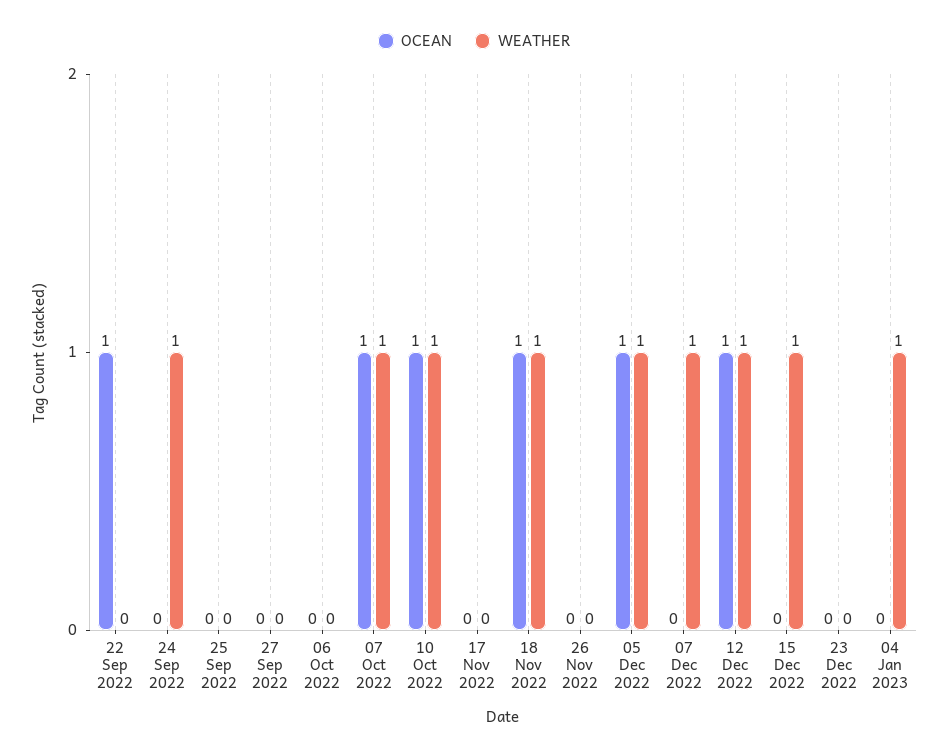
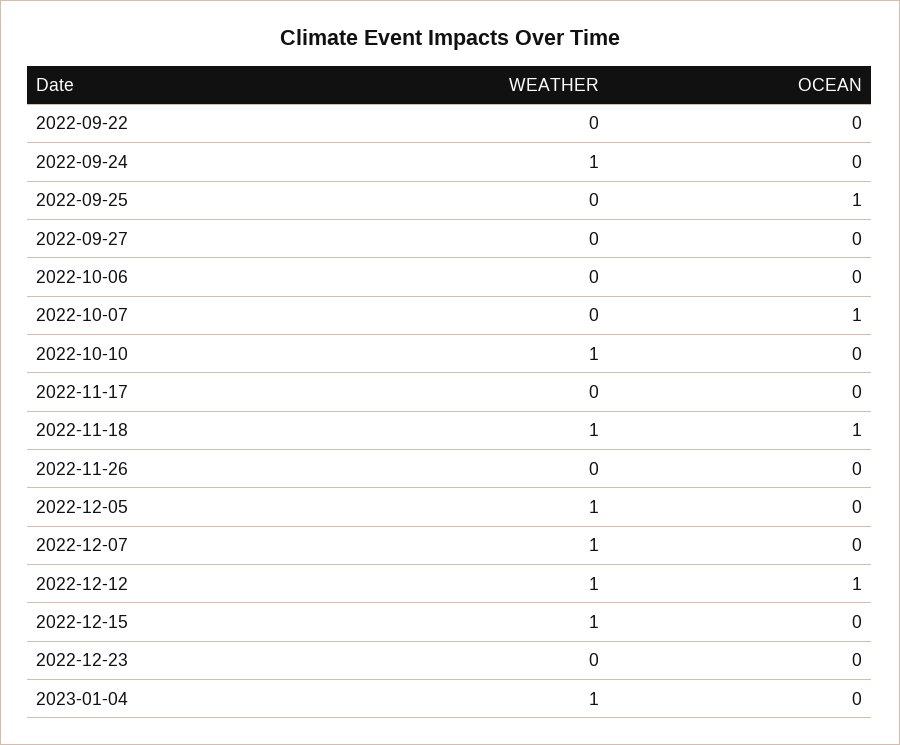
  {
    "OCEAN": {
-     "22 Sep 2022": 1,
+     "22 Sep 2022": 0,
      "24 Sep 2022": 0,
-     "25 Sep 2022": 0,
+     "25 Sep 2022": 1,
      "27 Sep 2022": 0,
      "06 Oct 2022": 0,
      "07 Oct 2022": 1,
-     "10 Oct 2022": 1,
+     "10 Oct 2022": 0,
      "17 Nov 2022": 0,
      "18 Nov 2022": 1,
      "26 Nov 2022": 0,
-     "05 Dec 2022": 1,
+     "05 Dec 2022": 0,
      "07 Dec 2022": 0,
      "12 Dec 2022": 1,
      "15 Dec 2022": 0,
      "23 Dec 2022": 0,
      "04 Jan 2023": 0
    },
    "WEATHER": {
      "22 Sep 2022": 0,
      "24 Sep 2022": 1,
      "25 Sep 2022": 0,
      "27 Sep 2022": 0,
      "06 Oct 2022": 0,
-     "07 Oct 2022": 1,
+     "07 Oct 2022": 0,
      "10 Oct 2022": 1,
      "17 Nov 2022": 0,
      "18 Nov 2022": 1,
      "26 Nov 2022": 0,
      "05 Dec 2022": 1,
      "07 Dec 2022": 1,
      "12 Dec 2022": 1,
      "15 Dec 2022": 1,
      "23 Dec 2022": 0,
      "04 Jan 2023": 1
    }
  }

